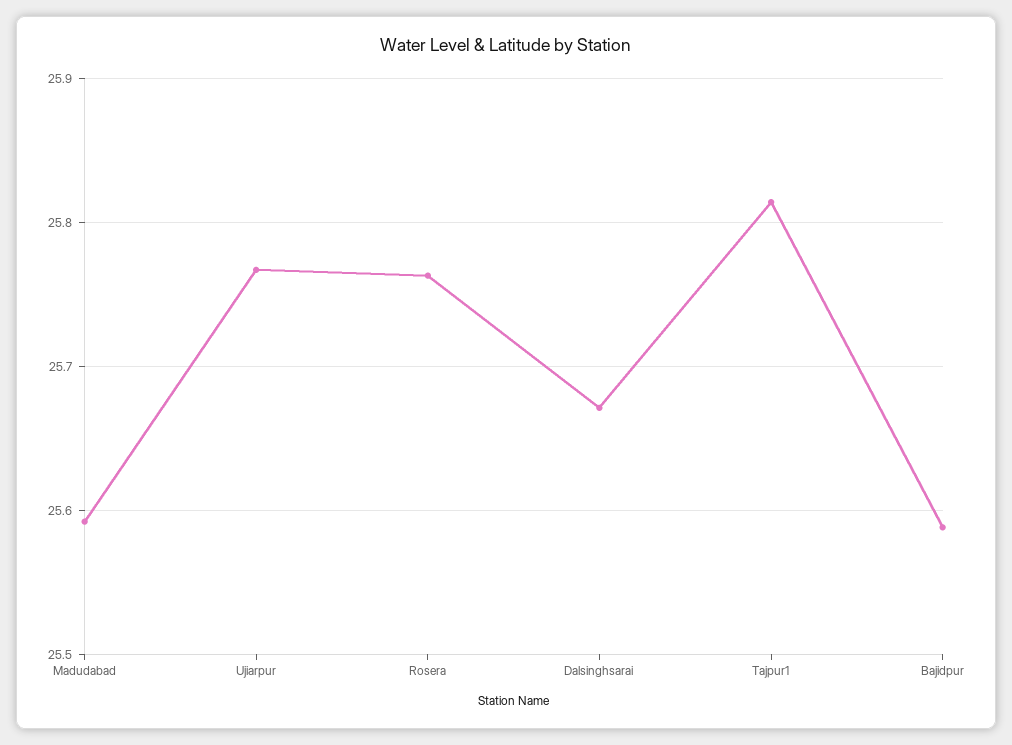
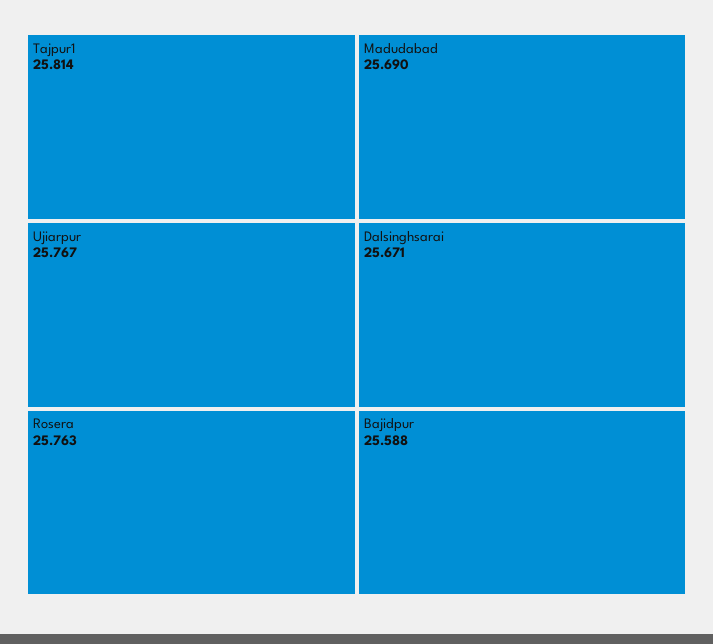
  {
-   "Madudabad": 25.59,
+   "Madudabad": 25.69,
    "Ujiarpur": 25.767,
    "Rosera": 25.763,
    "Dalsinghsarai": 25.671,
    "Tajpur1": 25.814,
    "Bajidpur": 25.588
  }

